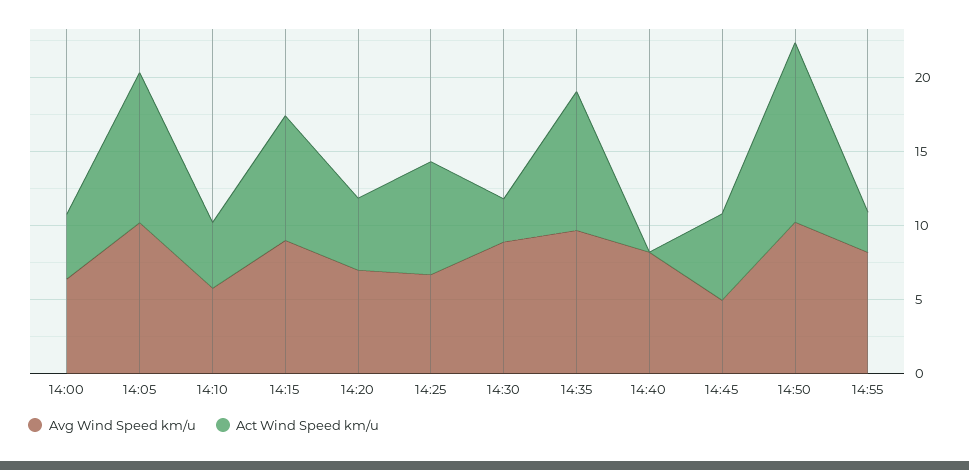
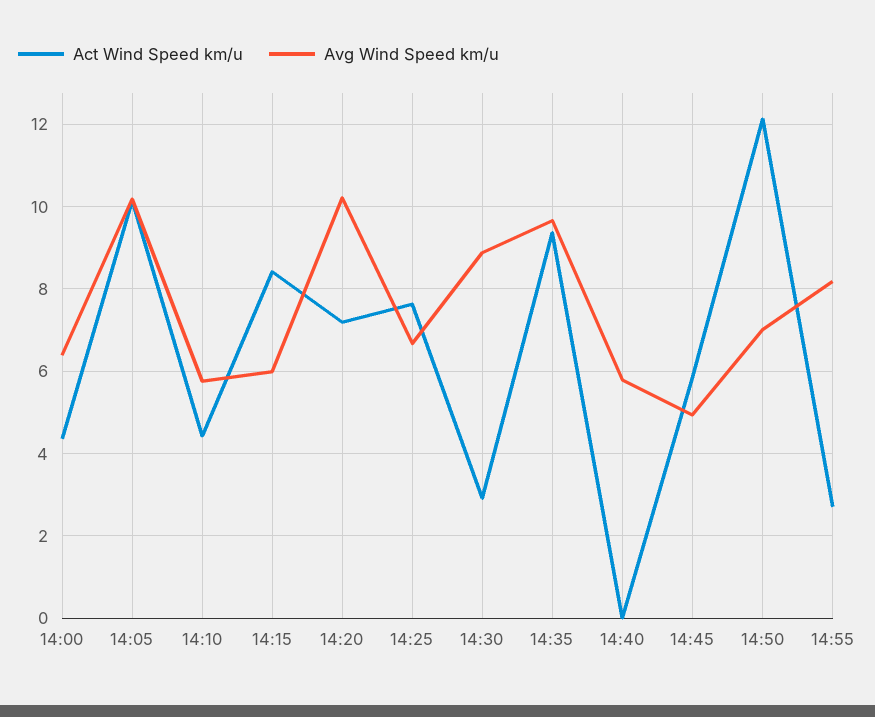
  {
    "Avg Wind Speed km/u": {
      "14:00": 6.4,
      "14:05": 10.2,
      "14:10": 5.8,
-     "14:15": 9,
+     "14:15": 6,
-     "14:20": 7,
+     "14:20": 10.2,
      "14:25": 6.6,
      "14:30": 8.8,
      "14:35": 9.6,
-     "14:40": 8,
+     "14:40": 5.8,
      "14:45": 5,
-     "14:50": 10,
+     "14:50": 7,
      "14:55": 8.2
    },
    "Act Wind Speed km/u": {
      "14:00": 4.4,
      "14:05": 10.2,
      "14:10": 4.4,
      "14:15": 8.4,
-     "14:20": 5,
+     "14:20": 7.2,
      "14:25": 7.6,
      "14:30": 3,
      "14:35": 9.4,
      "14:40": 0,
      "14:45": 5.8,
      "14:50": 12.2,
      "14:55": 2.8
    }
  }

